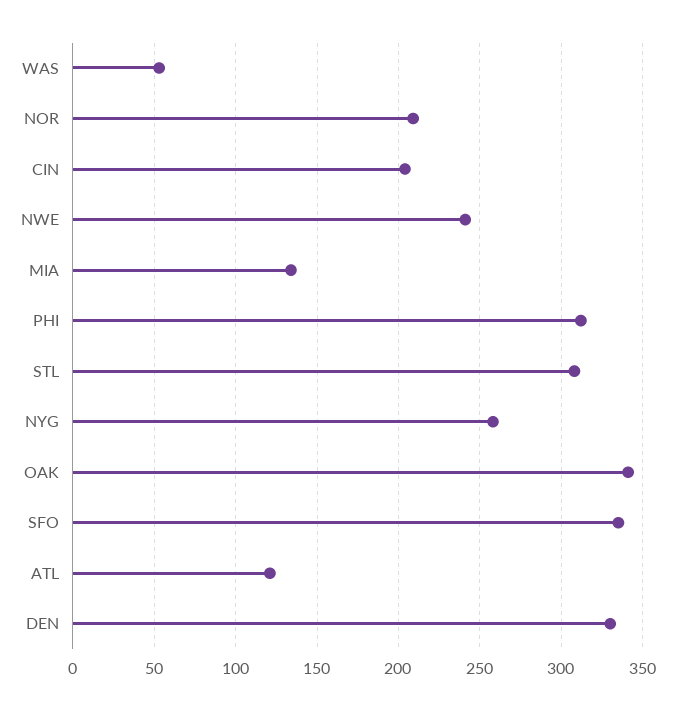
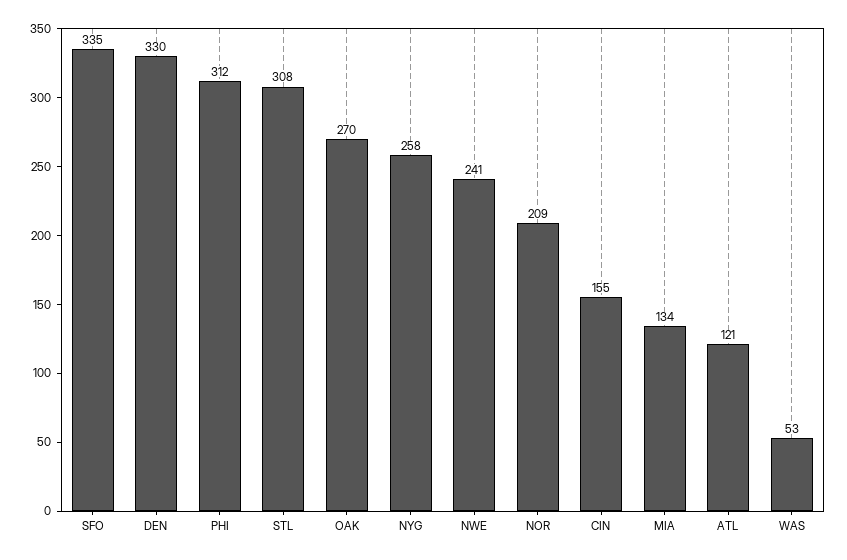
  {
    "WAS": 53,
    "NOR": 209,
-   "CIN": 205,
+   "CIN": 155,
    "NWE": 241,
    "MIA": 134,
    "PHI": 312,
    "STL": 308,
    "NYG": 258,
-   "OAK": 340,
+   "OAK": 270,
    "SFO": 335,
    "ATL": 121,
    "DEN": 330
  }

